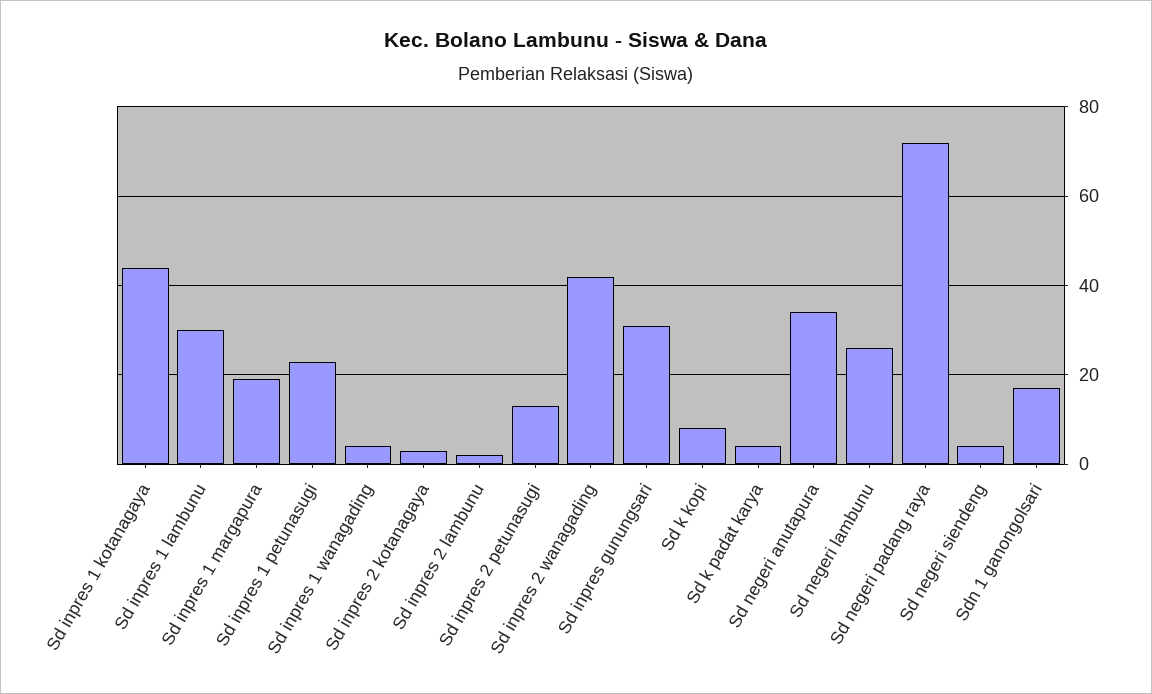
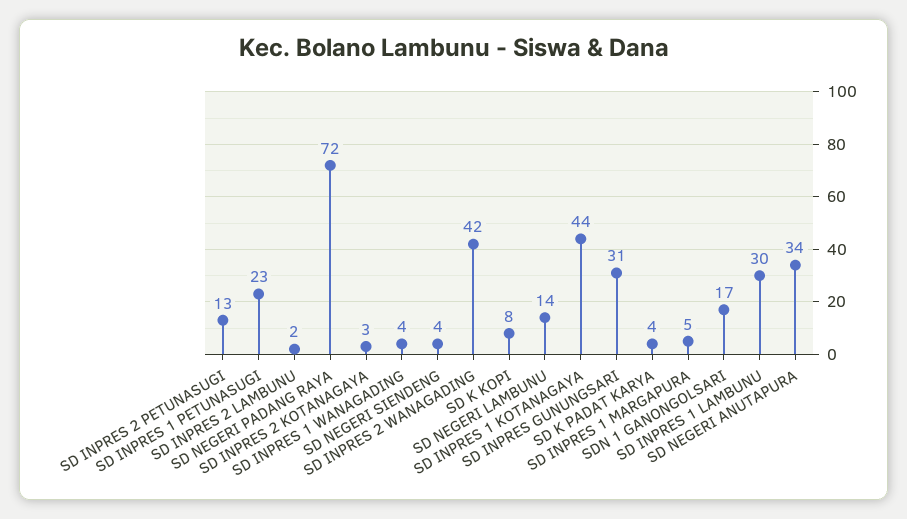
  {
    "Sd inpres 1 kotanagaya": 44,
    "Sd inpres 1 lambunu": 30,
-   "Sd inpres 1 margapura": 20,
+   "Sd inpres 1 margapura": 5,
    "Sd inpres 1 petunasugi": 23,
    "Sd inpres 1 wanagading": 4,
    "Sd inpres 2 kotanagaya": 3,
    "Sd inpres 2 lambunu": 2,
    "Sd inpres 2 petunasugi": 13,
    "Sd inpres 2 wanagading": 42,
    "Sd inpres gunungsari": 31,
    "Sd k kopi": 8,
    "Sd k padat karya": 4,
    "Sd negeri anutapura": 34,
-   "Sd negeri lambunu": 25,
+   "Sd negeri lambunu": 14,
    "Sd negeri padang raya": 72,
    "Sd negeri siendeng": 4,
    "Sdn 1 ganongolsari": 17
  }

